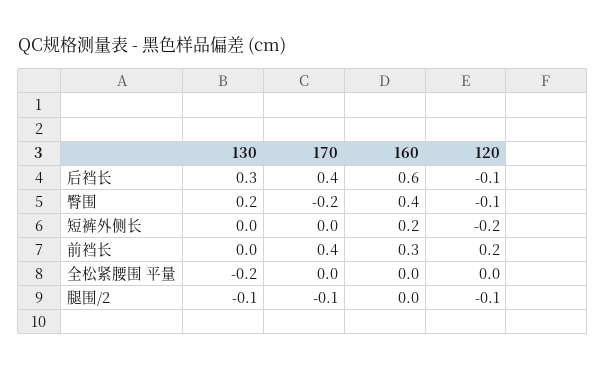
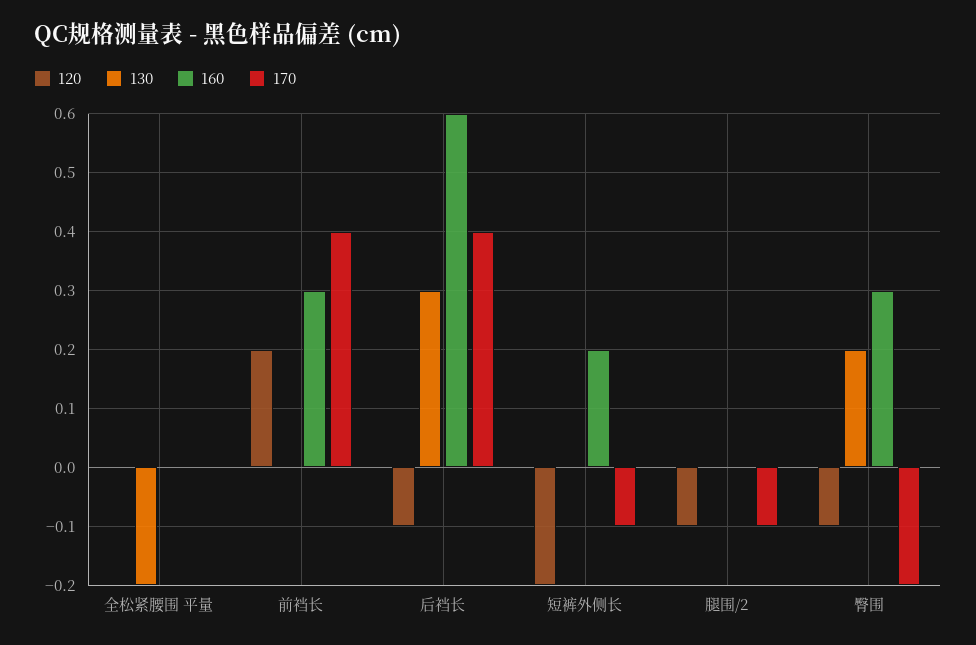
  {
    "130": {
      "后裆长": 0.3,
      "臀围": 0.2,
      "短裤外侧长": 0,
      "前裆长": 0,
      "全松紧腰围 平量": -0.2,
-     "腿围/2": -0.1
+     "腿围/2": 0
    },
    "170": {
      "后裆长": 0.4,
      "臀围": -0.2,
-     "短裤外侧长": 0,
+     "短裤外侧长": -0.1,
      "前裆长": 0.4,
      "全松紧腰围 平量": 0,
      "腿围/2": -0.1
    },
    "160": {
      "后裆长": 0.6,
-     "臀围": 0.4,
+     "臀围": 0.3,
      "短裤外侧长": 0.2,
      "前裆长": 0.3,
      "全松紧腰围 平量": 0,
      "腿围/2": 0
    },
    "120": {
      "后裆长": -0.1,
      "臀围": -0.1,
      "短裤外侧长": -0.2,
      "前裆长": 0.2,
      "全松紧腰围 平量": 0,
      "腿围/2": -0.1
    }
  }

